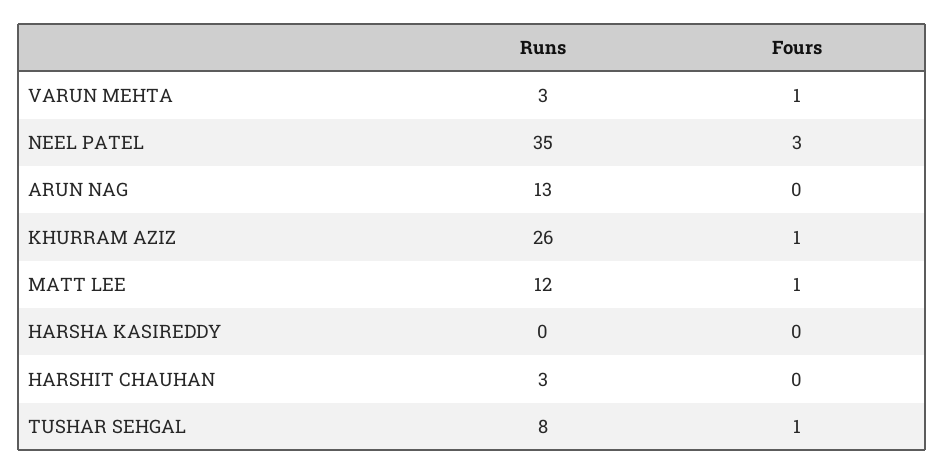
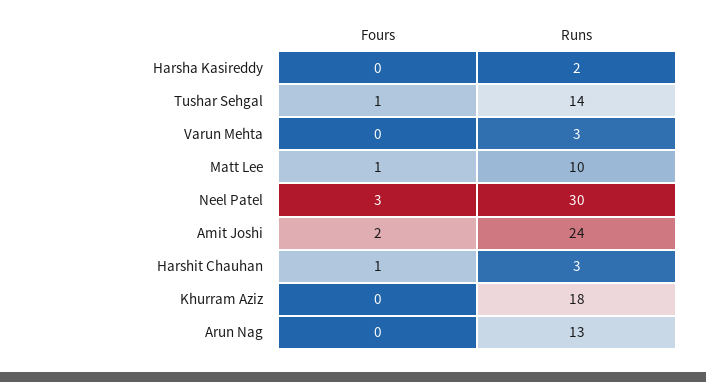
  {
    "Runs": {
      "VARUN MEHTA": 3,
-     "NEEL PATEL": 35,
+     "NEEL PATEL": 30,
      "ARUN NAG": 13,
-     "KHURRAM AZIZ": 26,
+     "KHURRAM AZIZ": 18,
-     "MATT LEE": 12,
+     "MATT LEE": 10,
-     "HARSHA KASIREDDY": 0,
+     "HARSHA KASIREDDY": 2,
      "HARSHIT CHAUHAN": 3,
-     "TUSHAR SEHGAL": 8
+     "TUSHAR SEHGAL": 14,
+     "Amit Joshi": 24
    },
    "Fours": {
-     "VARUN MEHTA": 1,
+     "VARUN MEHTA": 0,
      "NEEL PATEL": 3,
      "ARUN NAG": 0,
-     "KHURRAM AZIZ": 1,
+     "KHURRAM AZIZ": 0,
      "MATT LEE": 1,
      "HARSHA KASIREDDY": 0,
-     "HARSHIT CHAUHAN": 0,
+     "HARSHIT CHAUHAN": 1,
-     "TUSHAR SEHGAL": 1
+     "TUSHAR SEHGAL": 1,
+     "Amit Joshi": 2
    }
  }

